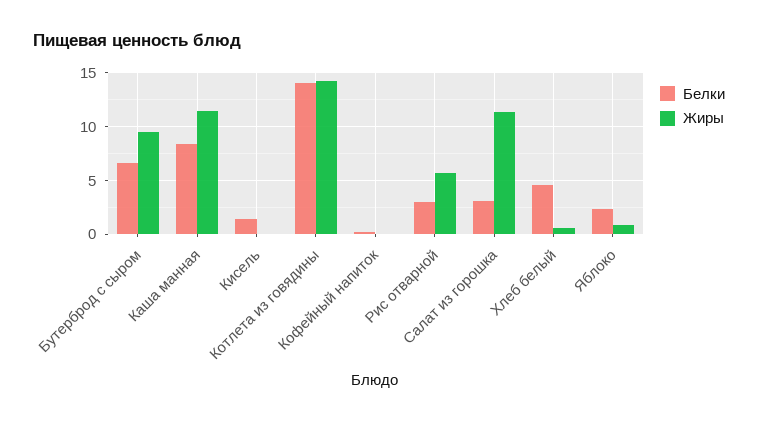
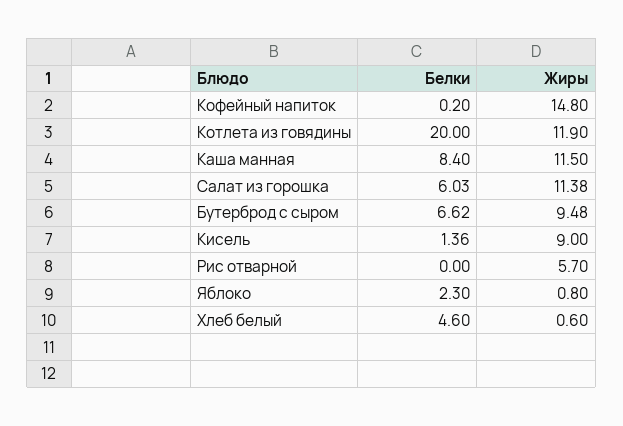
  {
    "Белки": {
      "Бутерброд с сыром": 6.62,
      "Каша манная": 8.4,
      "Кисель": 1.36,
-     "Котлета из говядины": 14,
+     "Котлета из говядины": 20,
      "Кофейный напиток": 0.2,
-     "Рис отварной": 3,
+     "Рис отварной": 0,
-     "Салат из горошка": 3,
+     "Салат из горошка": 6.03,
      "Хлеб белый": 4.6,
      "Яблоко": 2.3
    },
    "Жиры": {
      "Бутерброд с сыром": 9.48,
      "Каша манная": 11.5,
-     "Кисель": 0,
+     "Кисель": 9,
-     "Котлета из говядины": 14,
+     "Котлета из говядины": 11.9,
-     "Кофейный напиток": 0,
+     "Кофейный напиток": 14.8,
      "Рис отварной": 5.7,
      "Салат из горошка": 11.38,
      "Хлеб белый": 0.6,
      "Яблоко": 0.8
    }
  }

